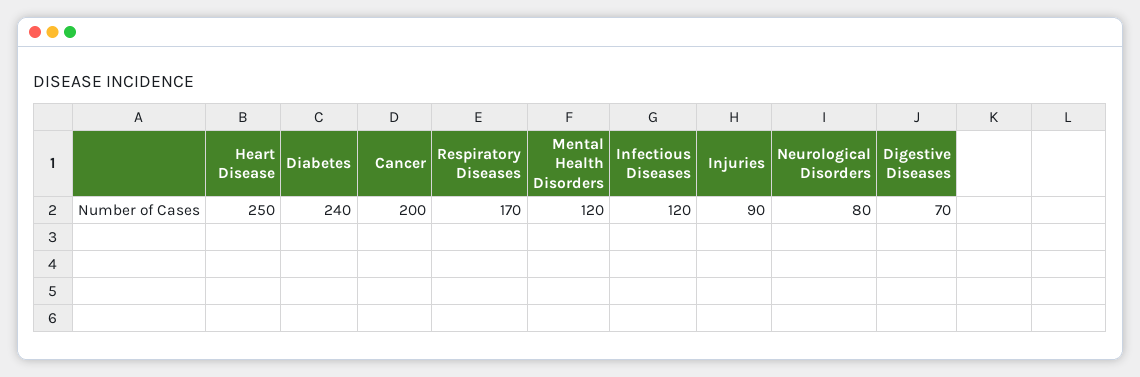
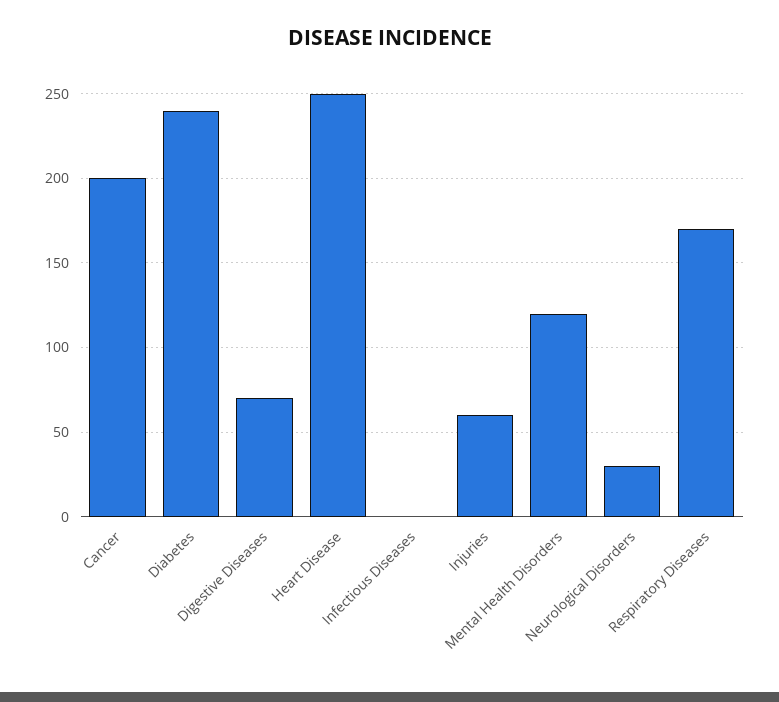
  {
    "Heart Disease": 250,
    "Diabetes": 240,
    "Cancer": 200,
    "Respiratory Diseases": 170,
    "Mental Health Disorders": 120,
-   "Infectious Diseases": 120,
+   "Infectious Diseases": 0,
-   "Injuries": 90,
+   "Injuries": 60,
-   "Neurological Disorders": 80,
+   "Neurological Disorders": 30,
    "Digestive Diseases": 70
  }

